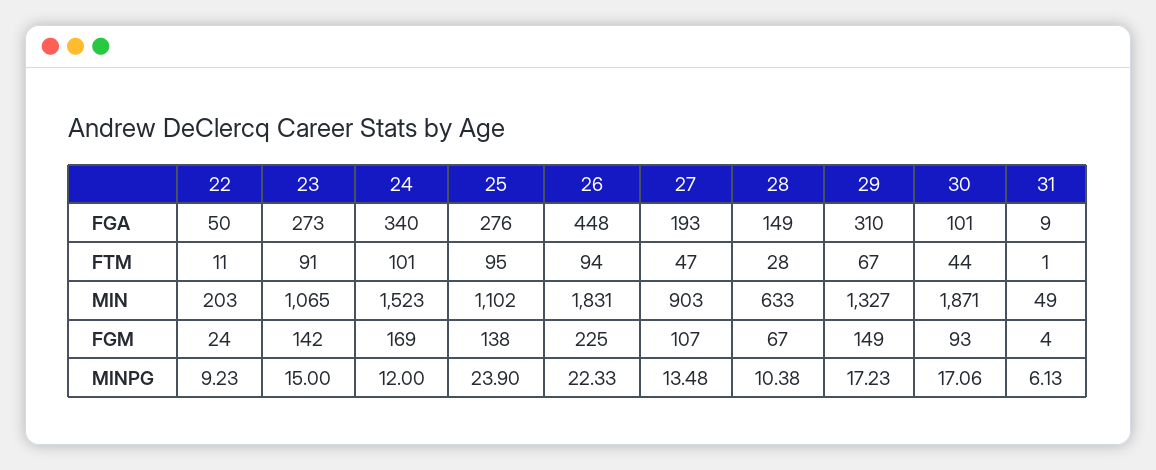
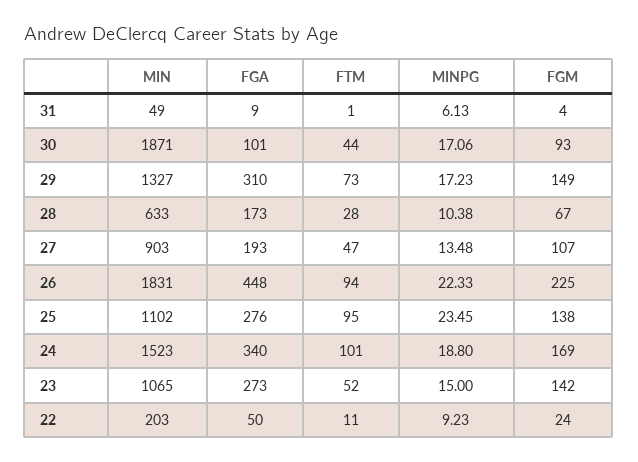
  {
    "22": {
      "FGA": 50,
      "FTM": 11,
      "MIN": 203,
      "FGM": 24,
      "MINPG": 9.23
    },
    "23": {
      "FGA": 273,
-     "FTM": 91,
+     "FTM": 52,
      "MIN": 1065,
      "FGM": 142,
      "MINPG": 15
    },
    "24": {
      "FGA": 340,
      "FTM": 101,
      "MIN": 1523,
      "FGM": 169,
-     "MINPG": 12
+     "MINPG": 18.8
    },
    "25": {
      "FGA": 276,
      "FTM": 95,
      "MIN": 1102,
      "FGM": 138,
-     "MINPG": 23.9
+     "MINPG": 23.45
    },
    "26": {
      "FGA": 448,
      "FTM": 94,
      "MIN": 1831,
      "FGM": 225,
      "MINPG": 22.33
    },
    "27": {
      "FGA": 193,
      "FTM": 47,
      "MIN": 903,
      "FGM": 107,
      "MINPG": 13.48
    },
    "28": {
-     "FGA": 149,
+     "FGA": 173,
      "FTM": 28,
      "MIN": 633,
      "FGM": 67,
      "MINPG": 10.38
    },
    "29": {
      "FGA": 310,
-     "FTM": 67,
+     "FTM": 73,
      "MIN": 1327,
      "FGM": 149,
      "MINPG": 17.23
    },
    "30": {
      "FGA": 101,
      "FTM": 44,
      "MIN": 1871,
      "FGM": 93,
      "MINPG": 17.06
    },
    "31": {
      "FGA": 9,
      "FTM": 1,
      "MIN": 49,
      "FGM": 4,
      "MINPG": 6.13
    }
  }

